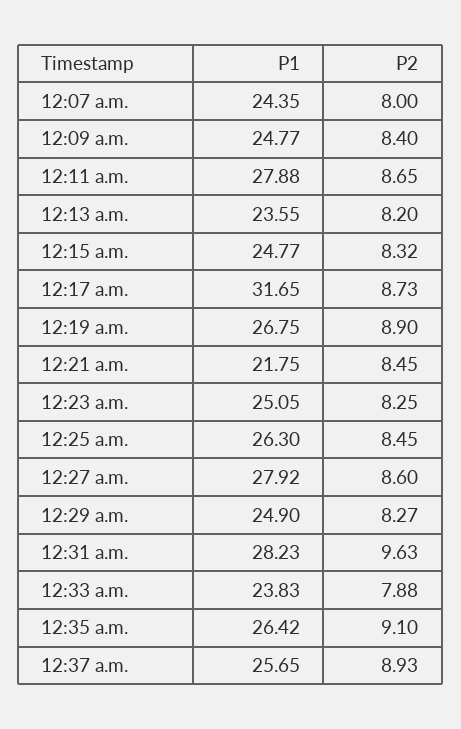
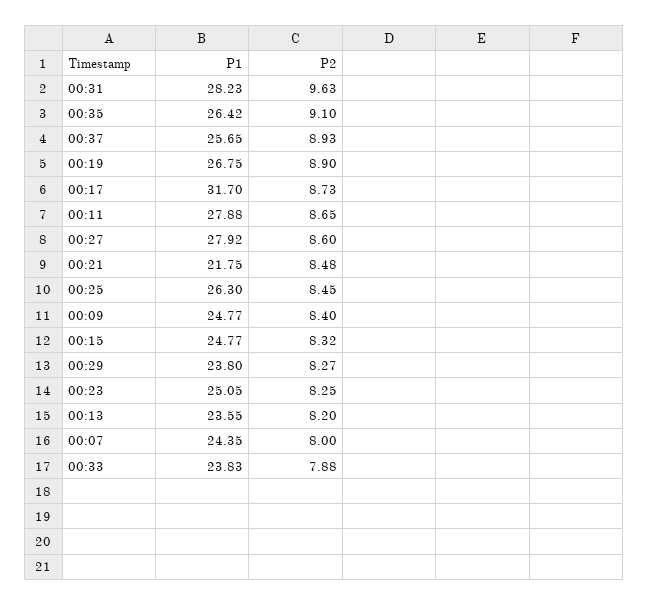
  {
    "P1": {
      "12:07 a.m.": 24.35,
      "12:09 a.m.": 24.77,
      "12:11 a.m.": 27.88,
      "12:13 a.m.": 23.55,
      "12:15 a.m.": 24.77,
-     "12:17 a.m.": 31.65,
+     "12:17 a.m.": 31.7,
      "12:19 a.m.": 26.75,
      "12:21 a.m.": 21.75,
      "12:23 a.m.": 25.05,
      "12:25 a.m.": 26.3,
      "12:27 a.m.": 27.92,
-     "12:29 a.m.": 24.9,
+     "12:29 a.m.": 23.8,
      "12:31 a.m.": 28.23,
      "12:33 a.m.": 23.83,
      "12:35 a.m.": 26.42,
      "12:37 a.m.": 25.65
    },
    "P2": {
      "12:07 a.m.": 8,
      "12:09 a.m.": 8.4,
      "12:11 a.m.": 8.65,
      "12:13 a.m.": 8.2,
      "12:15 a.m.": 8.32,
      "12:17 a.m.": 8.73,
      "12:19 a.m.": 8.9,
-     "12:21 a.m.": 8.45,
+     "12:21 a.m.": 8.48,
      "12:23 a.m.": 8.25,
      "12:25 a.m.": 8.45,
      "12:27 a.m.": 8.6,
      "12:29 a.m.": 8.27,
      "12:31 a.m.": 9.63,
      "12:33 a.m.": 7.88,
      "12:35 a.m.": 9.1,
      "12:37 a.m.": 8.93
    }
  }

